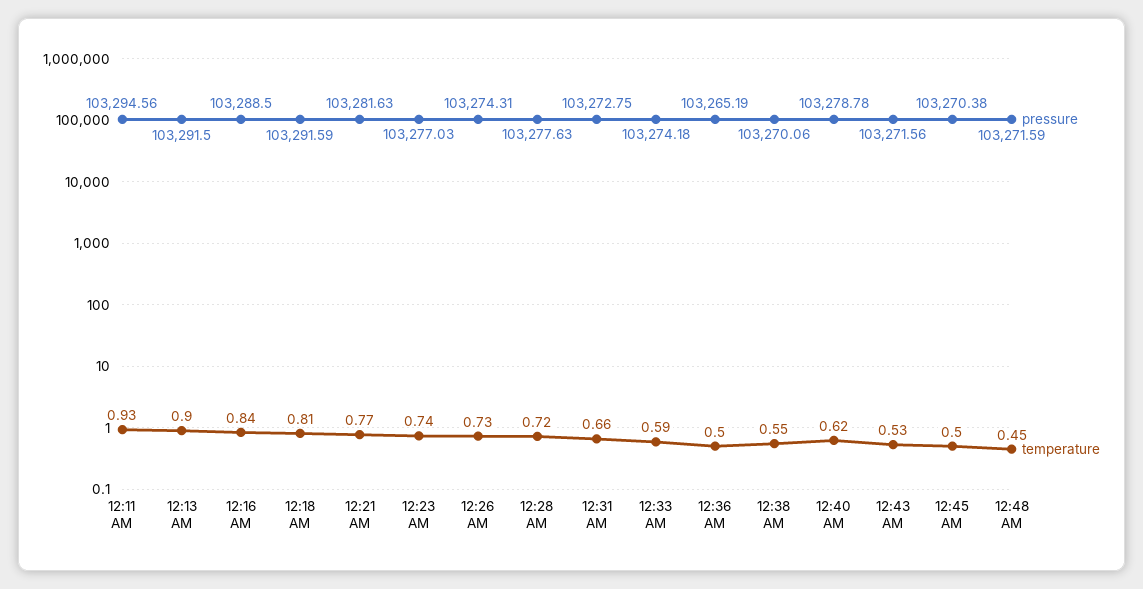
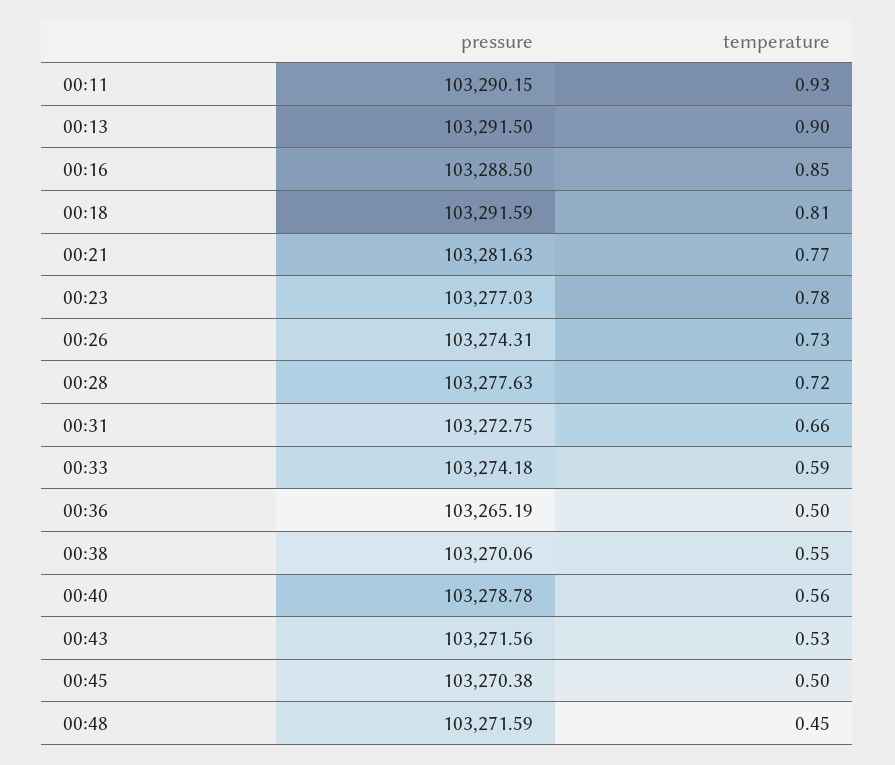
  {
    "pressure": {
-     "12:11 AM": 103294.56,
+     "12:11 AM": 103290.15,
      "12:13 AM": 103291.5,
      "12:16 AM": 103288.5,
      "12:18 AM": 103291.59,
      "12:21 AM": 103281.63,
      "12:23 AM": 103277.03,
      "12:26 AM": 103274.31,
      "12:28 AM": 103277.63,
      "12:31 AM": 103272.75,
      "12:33 AM": 103274.18,
      "12:36 AM": 103265.19,
      "12:38 AM": 103270.06,
      "12:40 AM": 103278.78,
      "12:43 AM": 103271.56,
      "12:45 AM": 103270.38,
      "12:48 AM": 103271.59
    },
    "temperature": {
      "12:11 AM": 0.93,
      "12:13 AM": 0.9,
-     "12:16 AM": 0.84,
+     "12:16 AM": 0.85,
      "12:18 AM": 0.81,
      "12:21 AM": 0.77,
-     "12:23 AM": 0.74,
+     "12:23 AM": 0.78,
      "12:26 AM": 0.73,
      "12:28 AM": 0.72,
      "12:31 AM": 0.66,
      "12:33 AM": 0.59,
      "12:36 AM": 0.5,
      "12:38 AM": 0.55,
-     "12:40 AM": 0.62,
+     "12:40 AM": 0.56,
      "12:43 AM": 0.53,
      "12:45 AM": 0.5,
      "12:48 AM": 0.45
    }
  }

